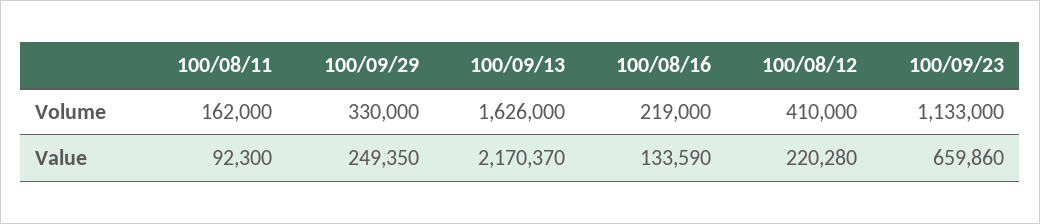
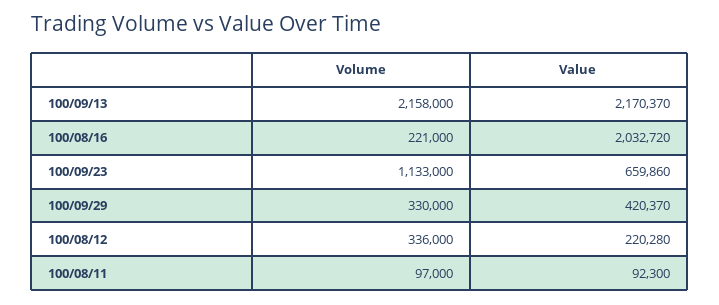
  {
    "100/08/11": {
-     "Volume": 162000,
+     "Volume": 97000,
      "Value": 92300
    },
    "100/09/29": {
      "Volume": 330000,
-     "Value": 249350
+     "Value": 420370
    },
    "100/09/13": {
-     "Volume": 1626000,
+     "Volume": 2158000,
      "Value": 2170370
    },
    "100/08/16": {
-     "Volume": 219000,
+     "Volume": 221000,
-     "Value": 133590
+     "Value": 2032720
    },
    "100/08/12": {
-     "Volume": 410000,
+     "Volume": 336000,
      "Value": 220280
    },
    "100/09/23": {
      "Volume": 1133000,
      "Value": 659860
    }
  }

